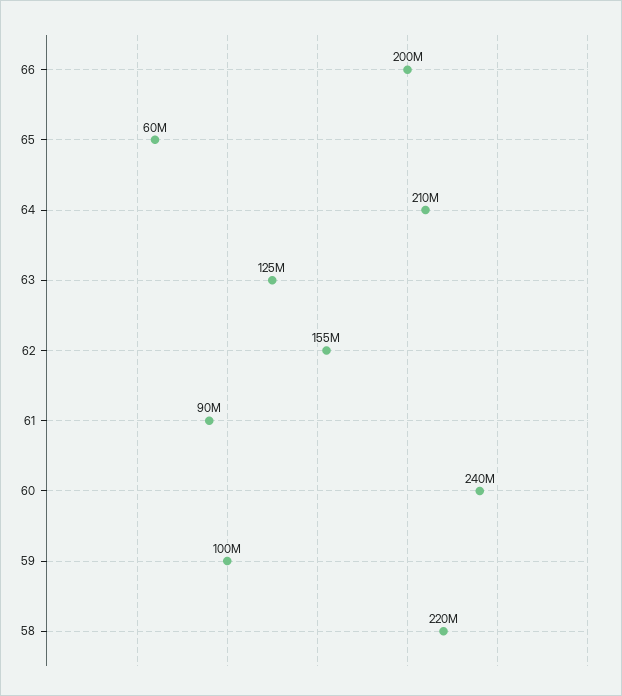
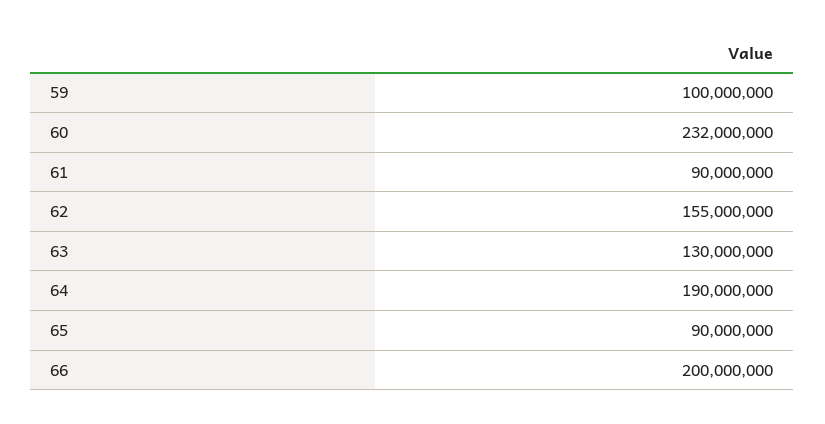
  {
    "66": 200000000,
-   "65": 60000000,
+   "65": 90000000,
-   "64": 210000000,
+   "64": 190000000,
-   "63": 125000000,
+   "63": 130000000,
    "62": 155000000,
    "61": 90000000,
-   "60": 240000000,
+   "60": 232000000,
-   "59": 100000000,
+   "59": 100000000
-   "58": 220000000
  }

